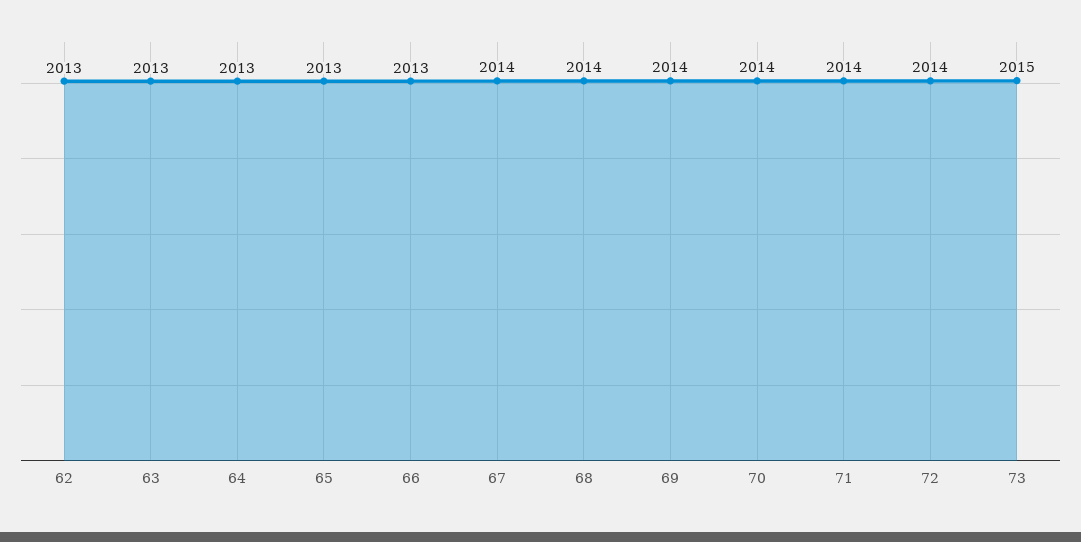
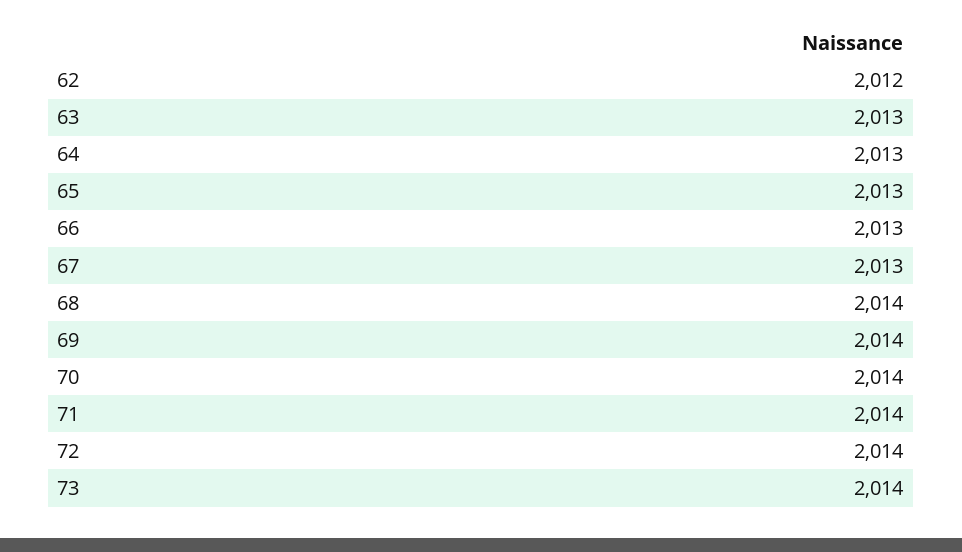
  {
-   "62": 2013,
+   "62": 2012,
    "63": 2013,
    "64": 2013,
    "65": 2013,
    "66": 2013,
-   "67": 2014,
+   "67": 2013,
    "68": 2014,
    "69": 2014,
    "70": 2014,
    "71": 2014,
    "72": 2014,
-   "73": 2015
+   "73": 2014
  }

